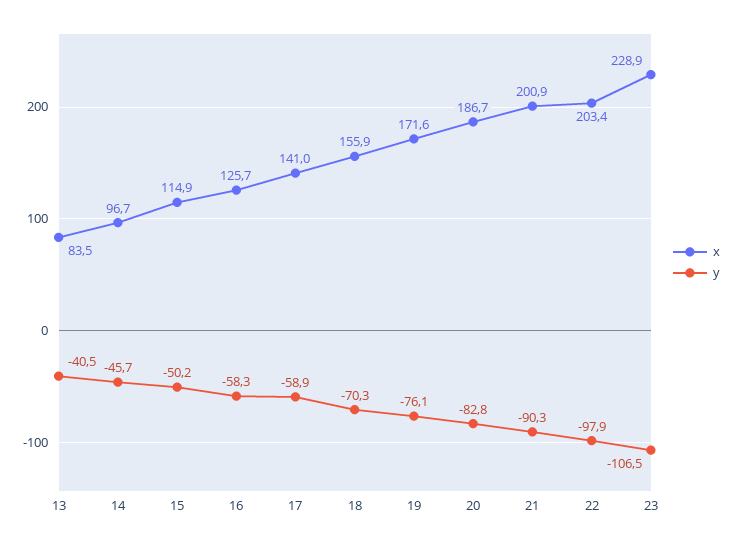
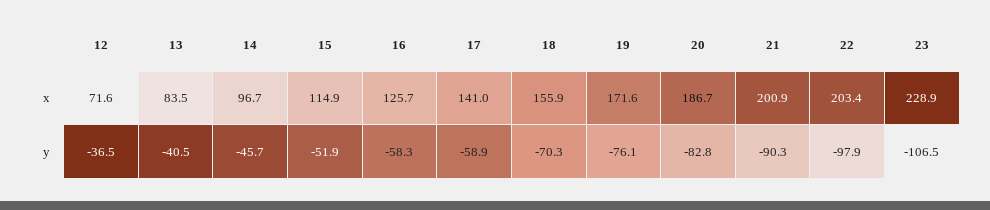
  {
    "x": {
      "13": 83.5,
      "14": 96.7,
      "15": 114.9,
      "16": 125.7,
      "17": 141,
      "18": 155.9,
      "19": 171.6,
      "20": 186.7,
      "21": 200.9,
      "22": 203.4,
-     "23": 228.9
+     "23": 228.9,
+     "12": 71.6
    },
    "y": {
      "13": -40.5,
      "14": -45.7,
-     "15": -50.2,
+     "15": -51.9,
      "16": -58.3,
      "17": -58.9,
      "18": -70.3,
      "19": -76.1,
      "20": -82.8,
      "21": -90.3,
      "22": -97.9,
-     "23": -106.5
+     "23": -106.5,
+     "12": -36.5
    }
  }

